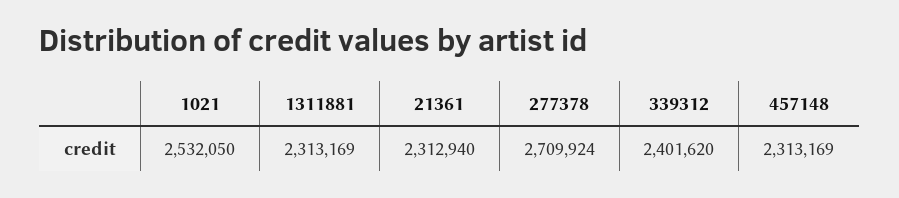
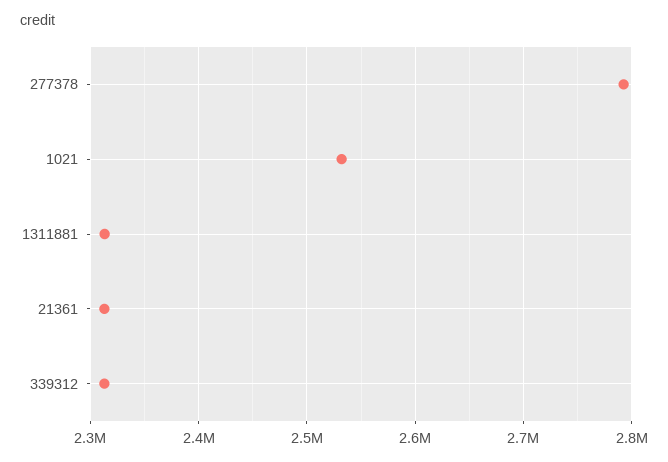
  {
    "1021": 2532050,
    "1311881": 2313169,
    "21361": 2312940,
-   "277378": 2709924,
+   "277378": 2790000,
-   "339312": 2401620,
+   "339312": 2310000
-   "457148": 2313169
  }

